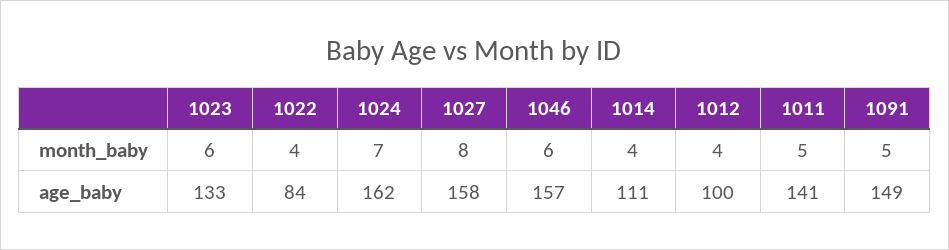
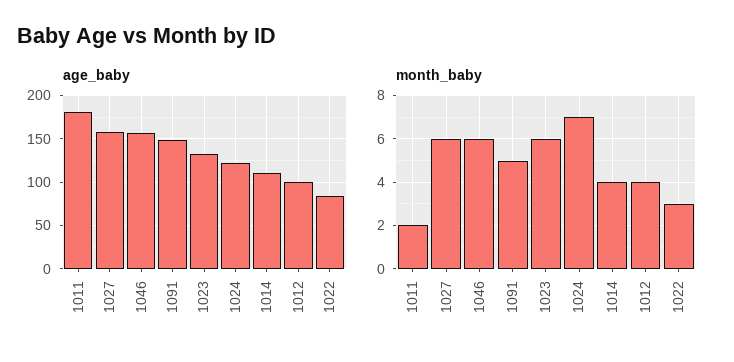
  {
    "month_baby": {
      "1023": 6,
-     "1022": 4,
+     "1022": 3,
      "1024": 7,
-     "1027": 8,
+     "1027": 6,
      "1046": 6,
      "1014": 4,
      "1012": 4,
-     "1011": 5,
+     "1011": 2,
      "1091": 5
    },
    "age_baby": {
      "1023": 133,
      "1022": 84,
-     "1024": 162,
+     "1024": 120,
      "1027": 158,
      "1046": 157,
      "1014": 111,
      "1012": 100,
-     "1011": 141,
+     "1011": 180,
      "1091": 149
    }
  }

